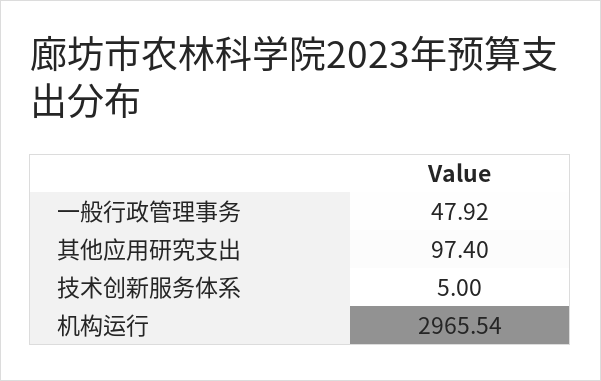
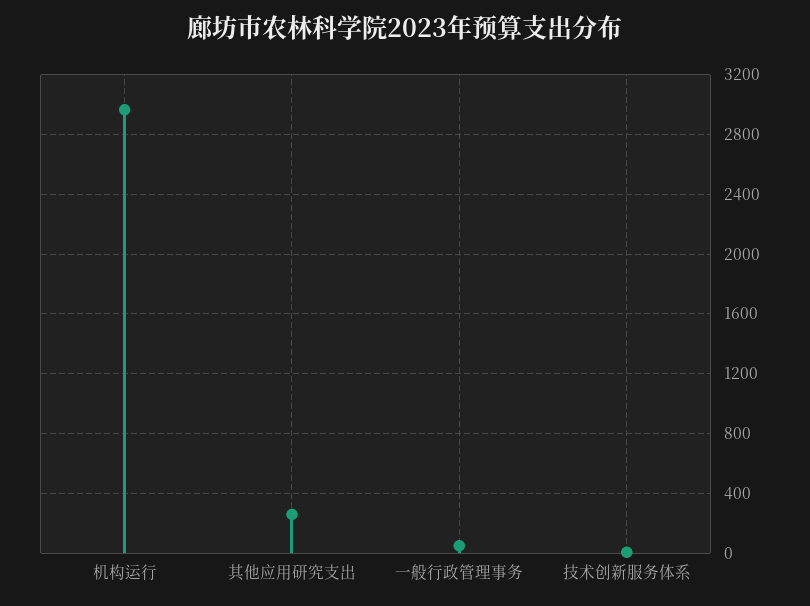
  {
    "一般行政管理事务": 47.92,
-   "其他应用研究支出": 97.4,
+   "其他应用研究支出": 250,
    "技术创新服务体系": 5,
    "机构运行": 2965.54
  }

